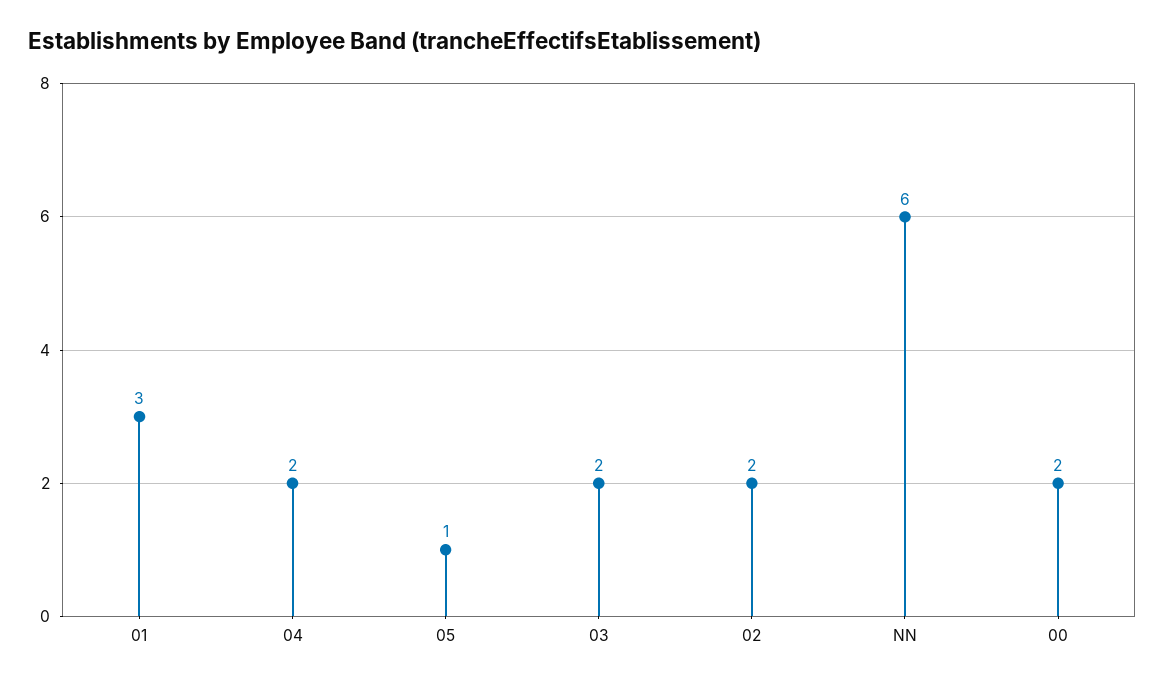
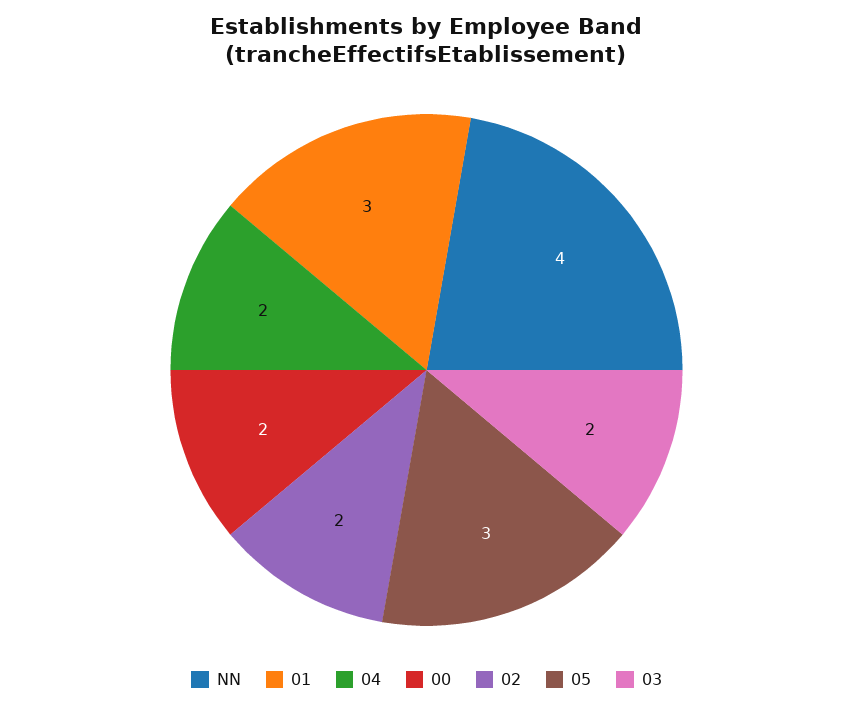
  {
    "01": 3,
    "04": 2,
-   "05": 1,
+   "05": 3,
    "03": 2,
    "02": 2,
-   "NN": 6,
+   "NN": 4,
    "00": 2
  }

